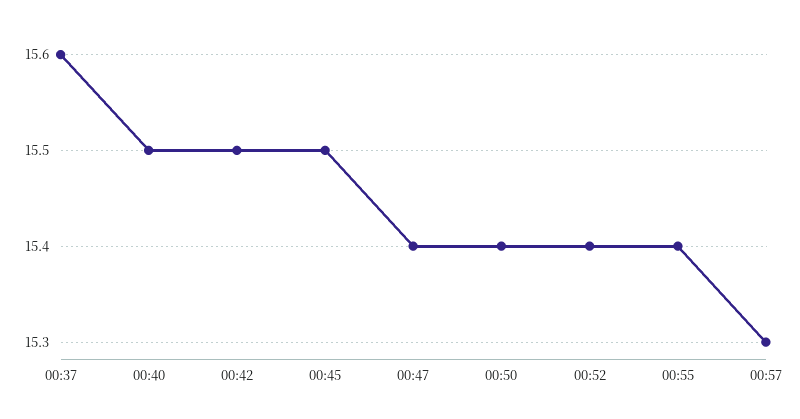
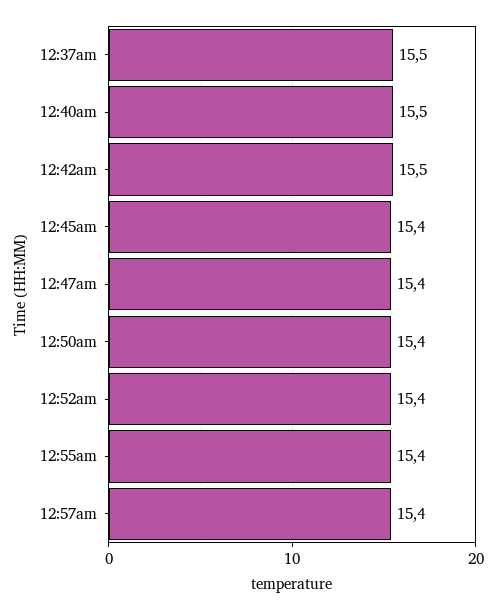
  {
-   "00:37": 15.6,
+   "00:37": 15.5,
    "00:40": 15.5,
    "00:42": 15.5,
-   "00:45": 15.5,
+   "00:45": 15.4,
    "00:47": 15.4,
    "00:50": 15.4,
    "00:52": 15.4,
    "00:55": 15.4,
-   "00:57": 15.3
+   "00:57": 15.4
  }

